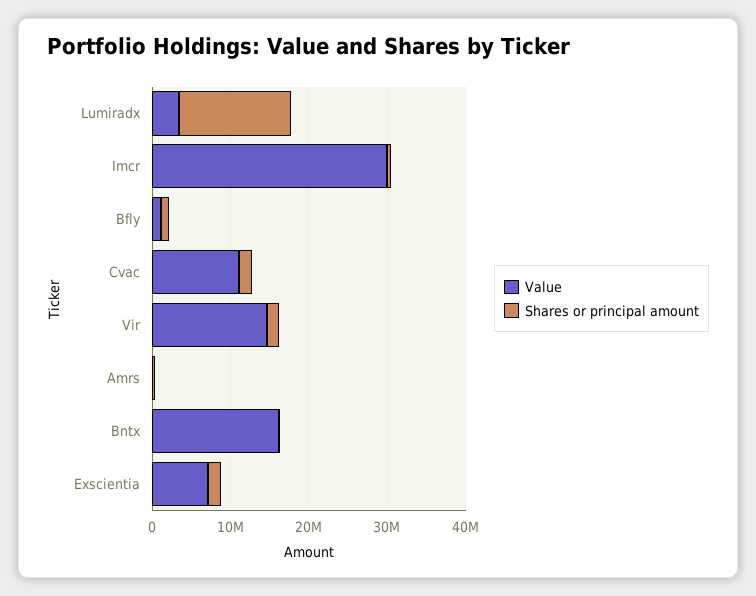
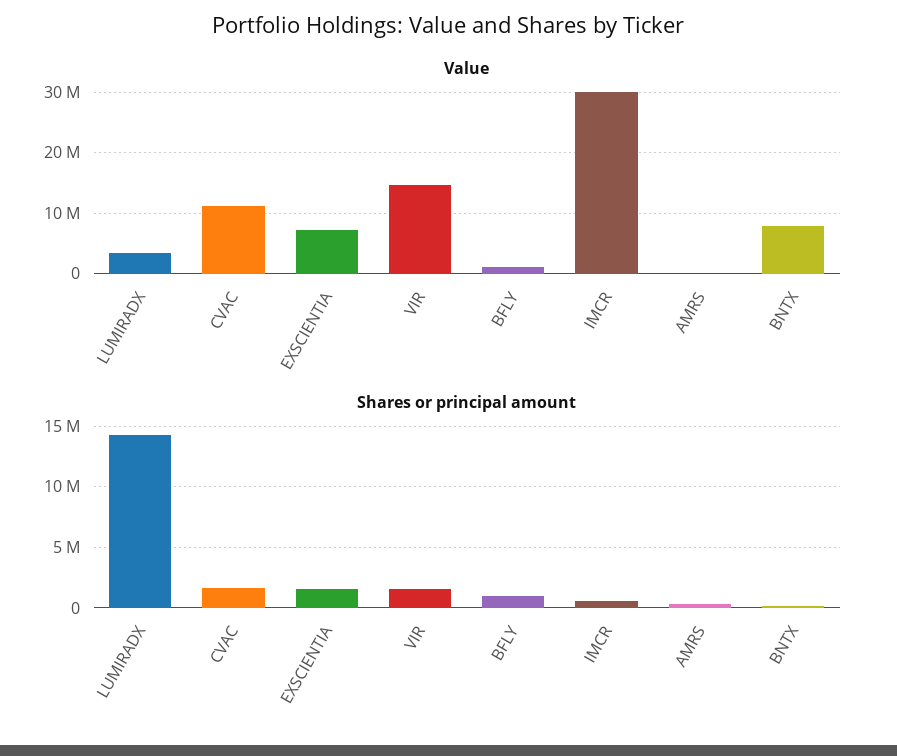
  {
    "Value": {
      "Lumiradx": 3000000,
      "Imcr": 30000000,
      "Bfly": 1000000,
      "Cvac": 11000000,
      "Vir": 15000000,
      "Amrs": 0,
-     "Bntx": 16000000,
+     "Bntx": 8000000,
      "Exscientia": 7000000
    },
    "Shares or principal amount": {
      "Lumiradx": 14500000,
      "Imcr": 500000,
      "Bfly": 1000000,
      "Cvac": 1500000,
      "Vir": 1500000,
      "Amrs": 500000,
      "Bntx": 0,
      "Exscientia": 1500000
    }
  }

